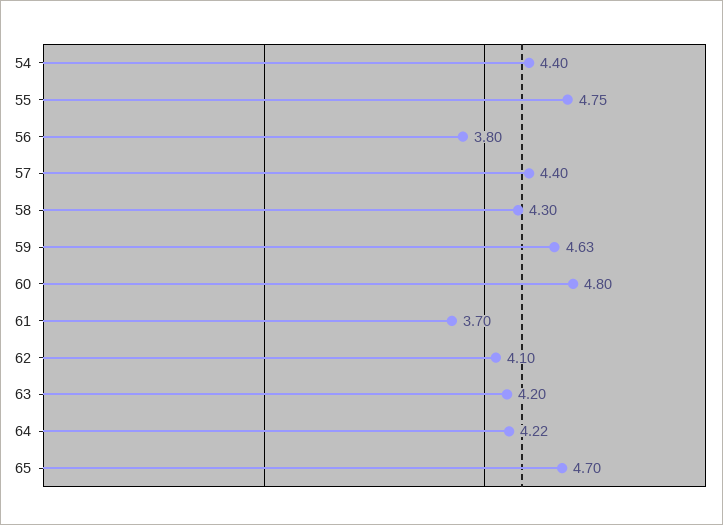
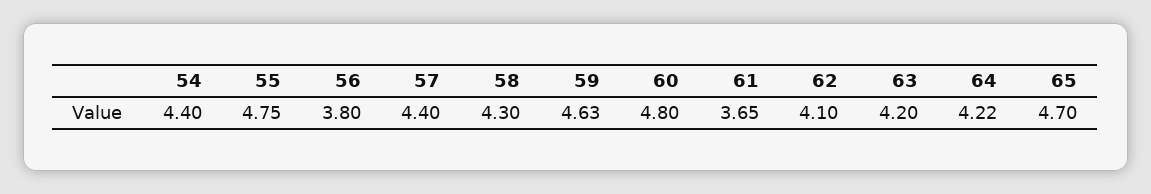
  {
    "54": 4.4,
    "55": 4.75,
    "56": 3.8,
    "57": 4.4,
    "58": 4.3,
    "59": 4.63,
    "60": 4.8,
-   "61": 3.7,
+   "61": 3.65,
    "62": 4.1,
    "63": 4.2,
    "64": 4.22,
    "65": 4.7
  }

